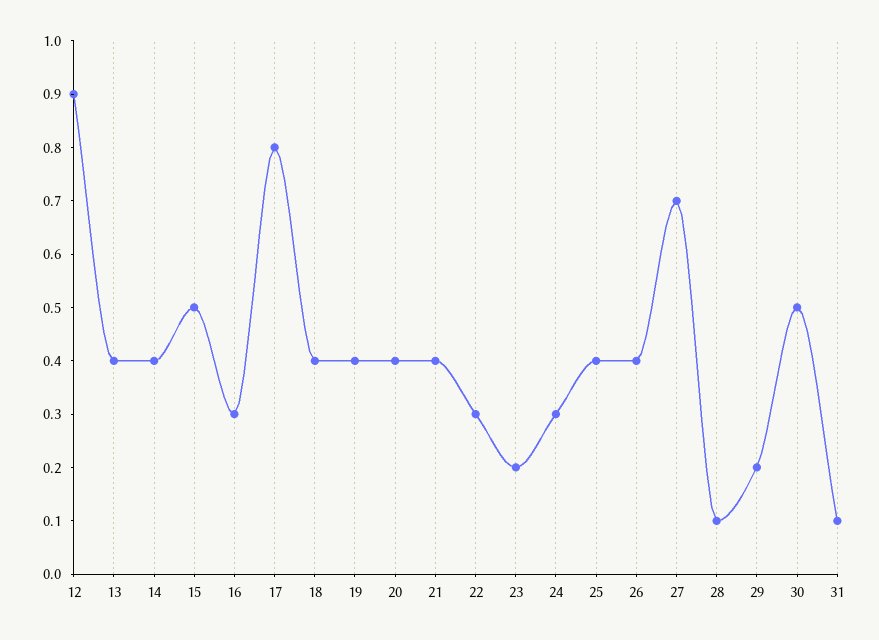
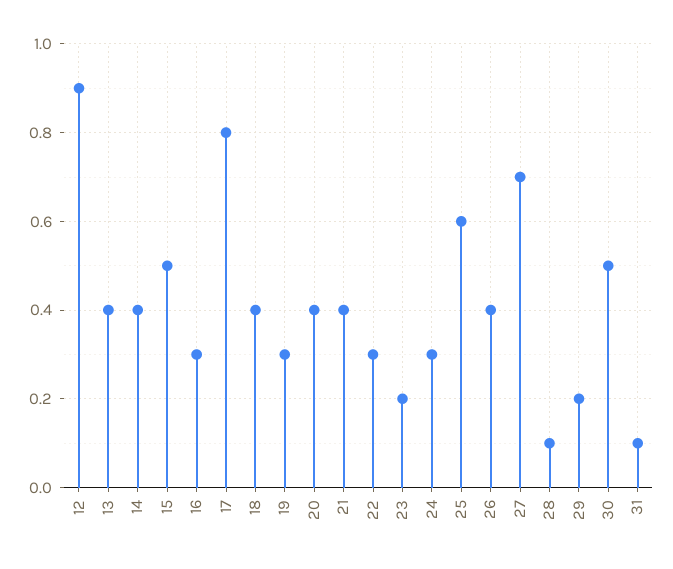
  {
    "12": 0.9,
    "13": 0.4,
    "14": 0.4,
    "15": 0.5,
    "16": 0.3,
    "17": 0.8,
    "18": 0.4,
-   "19": 0.4,
+   "19": 0.3,
    "20": 0.4,
    "21": 0.4,
    "22": 0.3,
    "23": 0.2,
    "24": 0.3,
-   "25": 0.4,
+   "25": 0.6,
    "26": 0.4,
    "27": 0.7,
    "28": 0.1,
    "29": 0.2,
    "30": 0.5,
    "31": 0.1
  }

